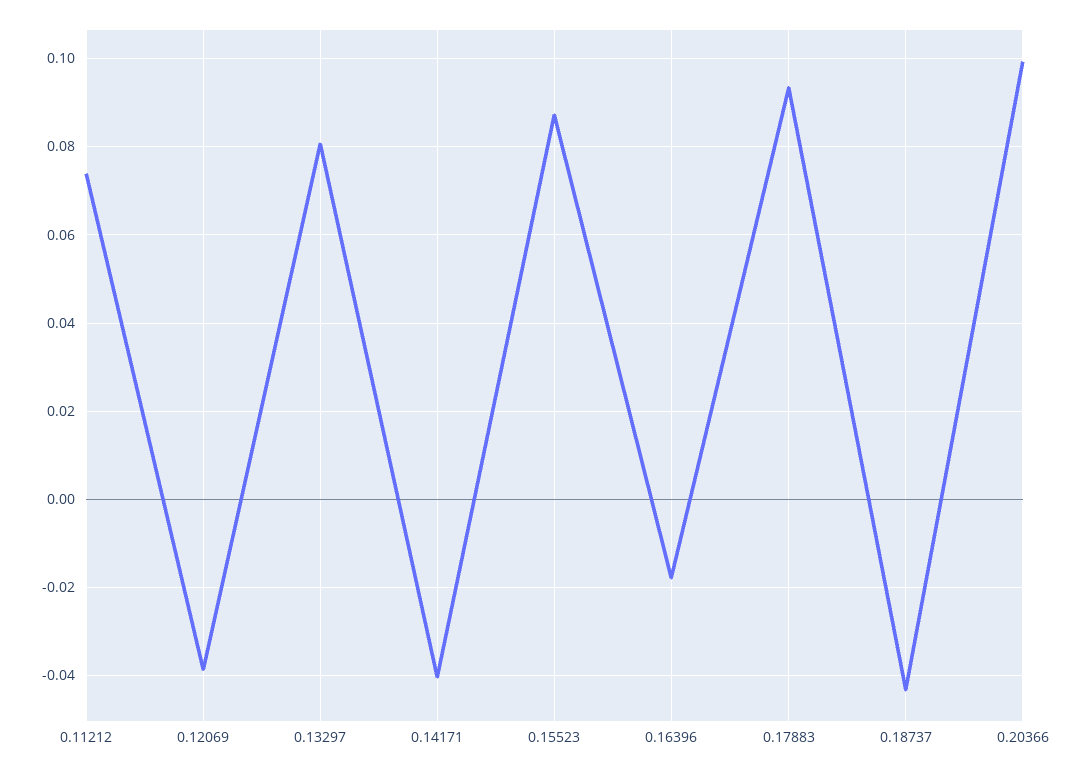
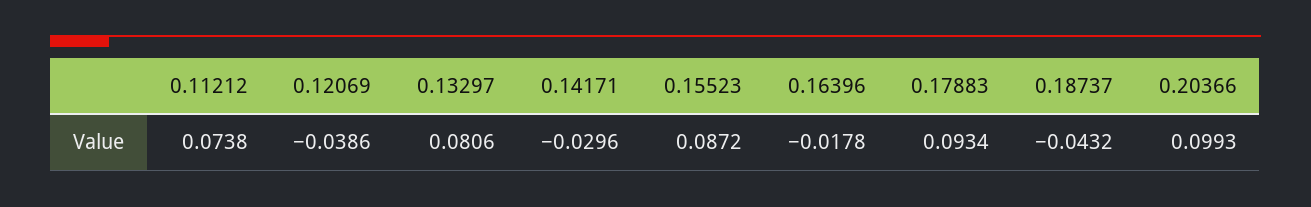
  {
    "0.11212": 0.0738,
    "0.12069": -0.0386,
    "0.13297": 0.0806,
-   "0.14171": -0.04,
+   "0.14171": -0.0296,
    "0.15523": 0.0872,
    "0.16396": -0.0178,
    "0.17883": 0.0934,
    "0.18737": -0.0432,
    "0.20366": 0.0993
  }

